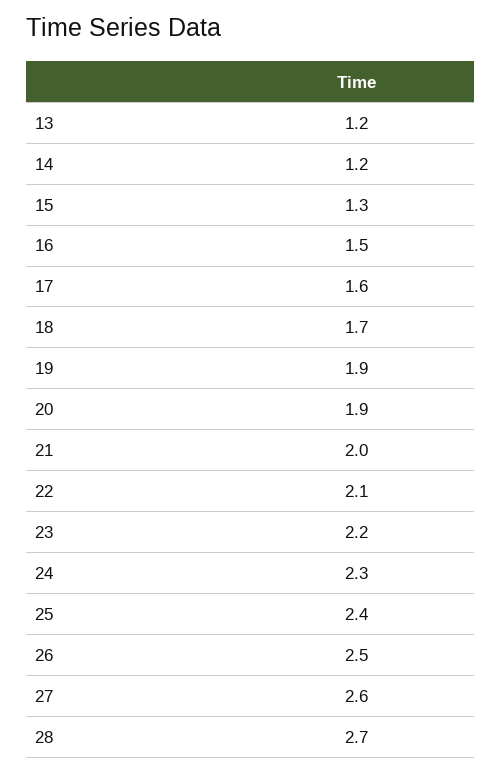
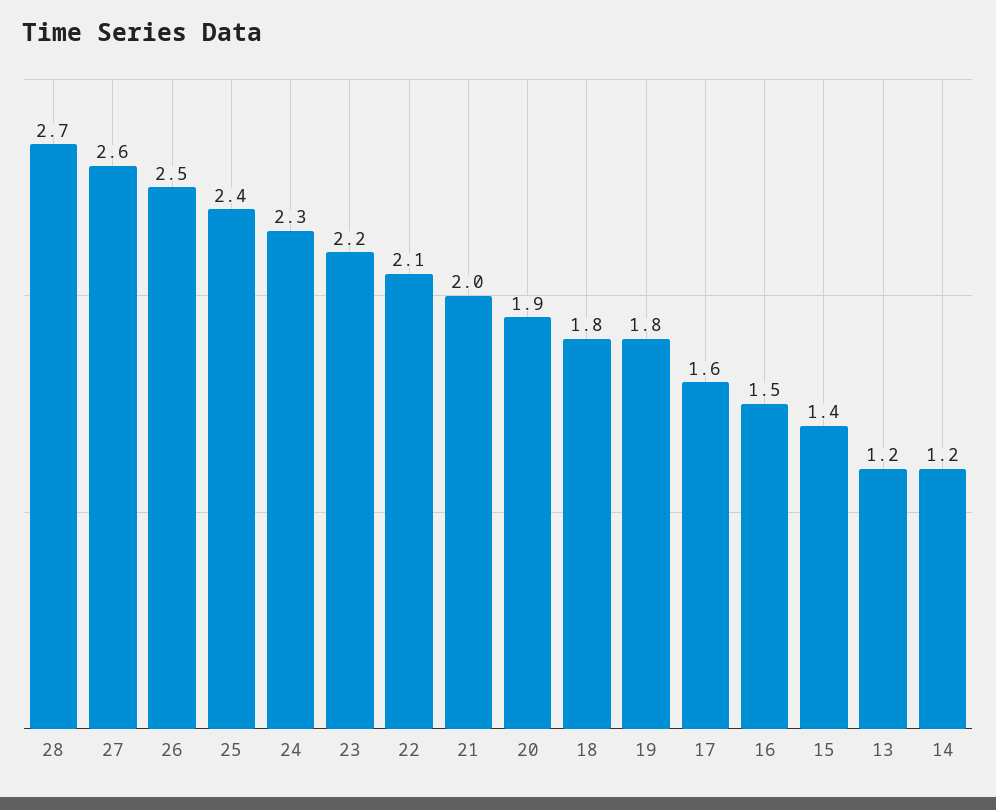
  {
    "13": 1.2,
    "14": 1.2,
-   "15": 1.3,
+   "15": 1.4,
    "16": 1.5,
    "17": 1.6,
-   "18": 1.7,
+   "18": 1.8,
-   "19": 1.9,
+   "19": 1.8,
    "20": 1.9,
    "21": 2,
    "22": 2.1,
    "23": 2.2,
    "24": 2.3,
    "25": 2.4,
    "26": 2.5,
    "27": 2.6,
    "28": 2.7
  }

